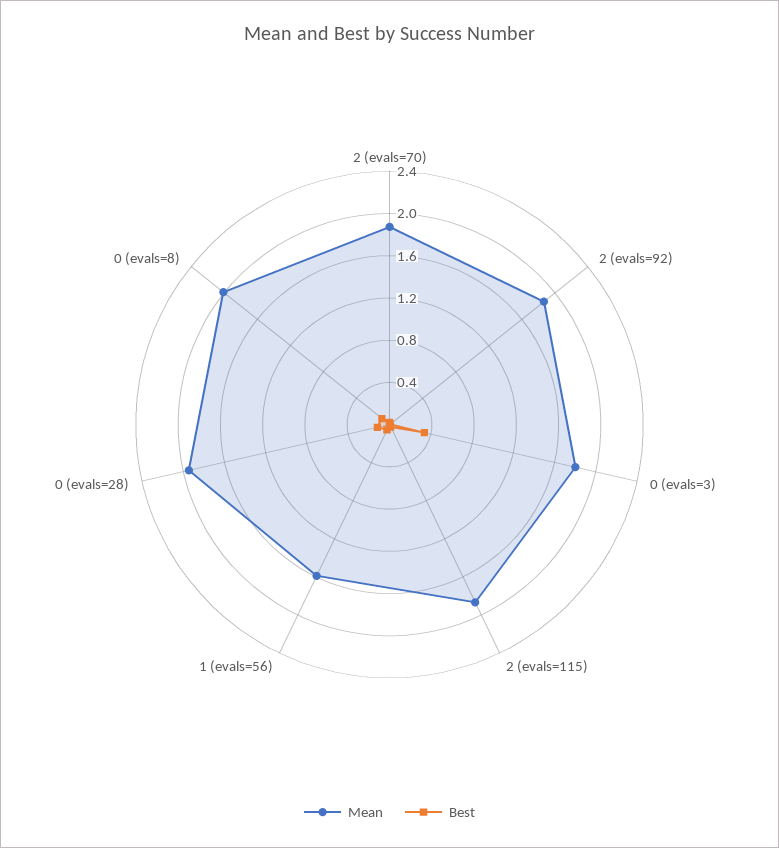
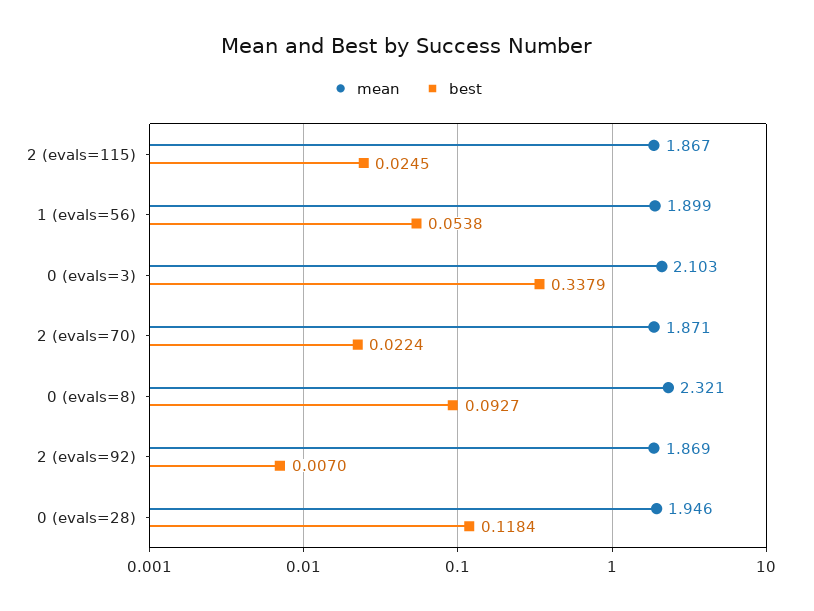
  {
    "Mean": {
      "2 (evals=70)": 1.871,
      "2 (evals=92)": 1.869,
-     "0 (evals=3)": 1.8,
+     "0 (evals=3)": 2.103,
      "2 (evals=115)": 1.867,
-     "1 (evals=56)": 1.6,
+     "1 (evals=56)": 1.899,
      "0 (evals=28)": 1.946,
-     "0 (evals=8)": 2
+     "0 (evals=8)": 2.321
    },
    "Best": {
      "2 (evals=70)": 0.0224,
      "2 (evals=92)": 0.007,
      "0 (evals=3)": 0.3379,
      "2 (evals=115)": 0.0245,
      "1 (evals=56)": 0.0538,
      "0 (evals=28)": 0.1184,
      "0 (evals=8)": 0.0927
    }
  }

